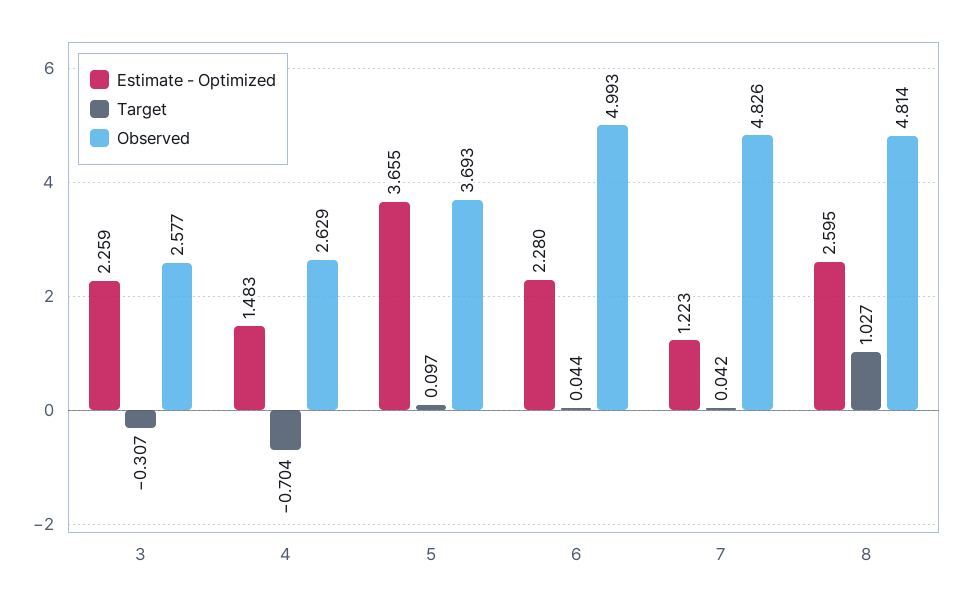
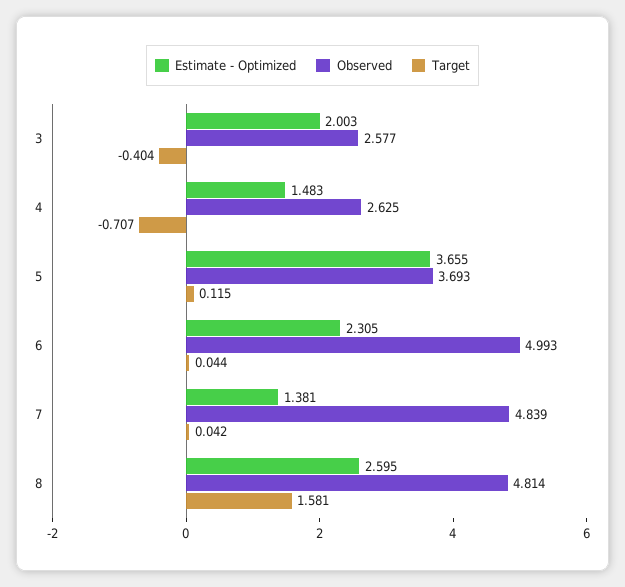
  {
    "Estimate - Optimized": {
-     "3": 2.259,
+     "3": 2.003,
      "4": 1.483,
      "5": 3.655,
-     "6": 2.28,
+     "6": 2.305,
-     "7": 1.223,
+     "7": 1.381,
      "8": 2.595
    },
    "Target": {
-     "3": -0.307,
+     "3": -0.404,
-     "4": -0.704,
+     "4": -0.707,
-     "5": 0.097,
+     "5": 0.115,
      "6": 0.044,
      "7": 0.042,
-     "8": 1.027
+     "8": 1.581
    },
    "Observed": {
      "3": 2.577,
-     "4": 2.629,
+     "4": 2.625,
      "5": 3.693,
      "6": 4.993,
-     "7": 4.826,
+     "7": 4.839,
      "8": 4.814
    }
  }

